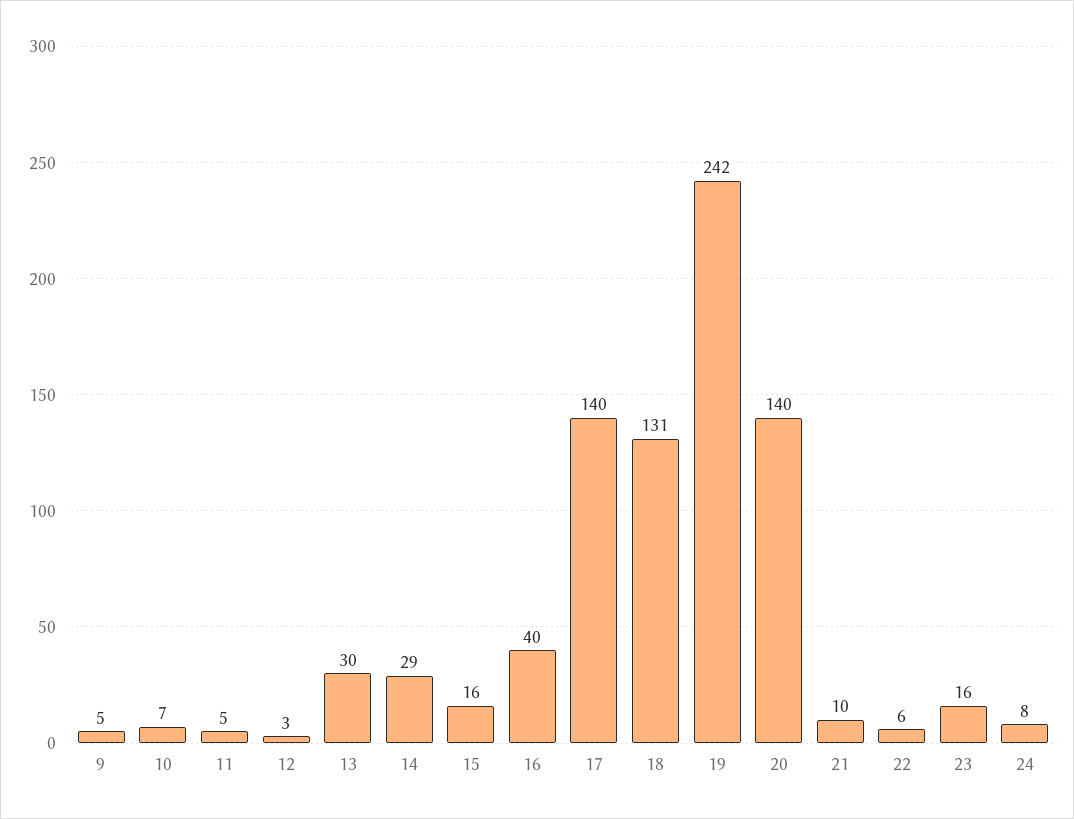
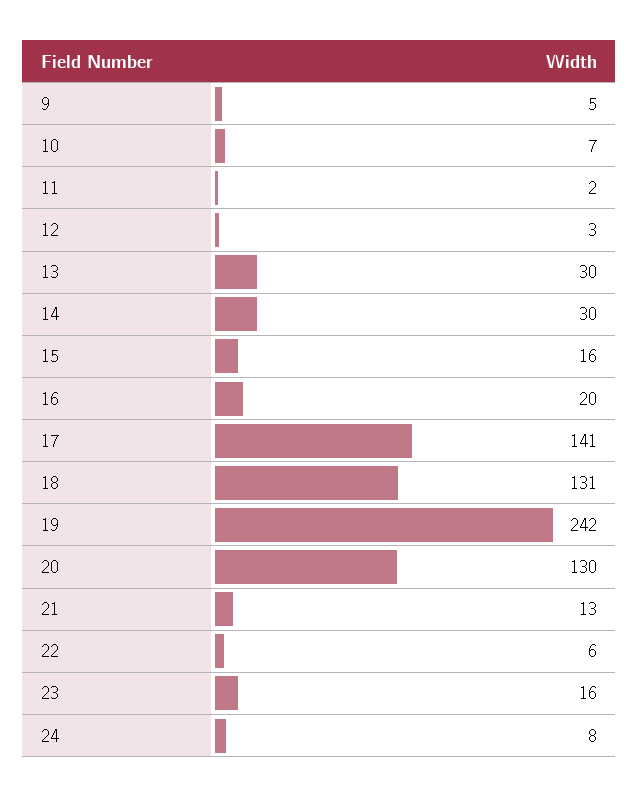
  {
    "9": 5,
    "10": 7,
-   "11": 5,
+   "11": 2,
    "12": 3,
    "13": 30,
-   "14": 29,
+   "14": 30,
    "15": 16,
-   "16": 40,
+   "16": 20,
-   "17": 140,
+   "17": 141,
    "18": 131,
    "19": 242,
-   "20": 140,
+   "20": 130,
-   "21": 10,
+   "21": 13,
    "22": 6,
    "23": 16,
    "24": 8
  }

